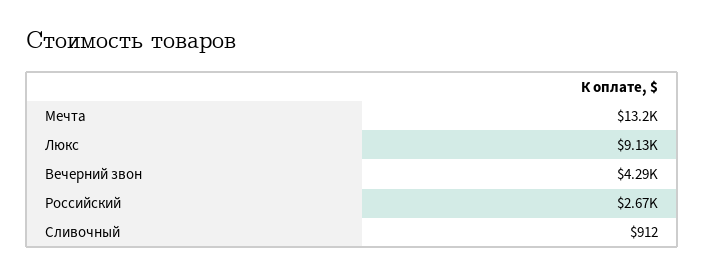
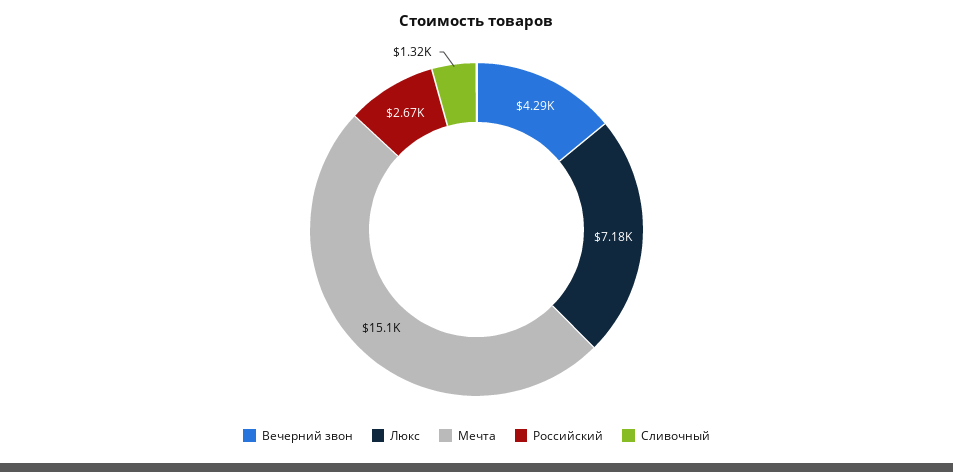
  {
-   "Мечта": 13200,
+   "Мечта": 15100,
-   "Люкс": 9130,
+   "Люкс": 7180,
    "Вечерний звон": 4290,
    "Российский": 2670,
-   "Сливочный": 912
+   "Сливочный": 1320
  }

